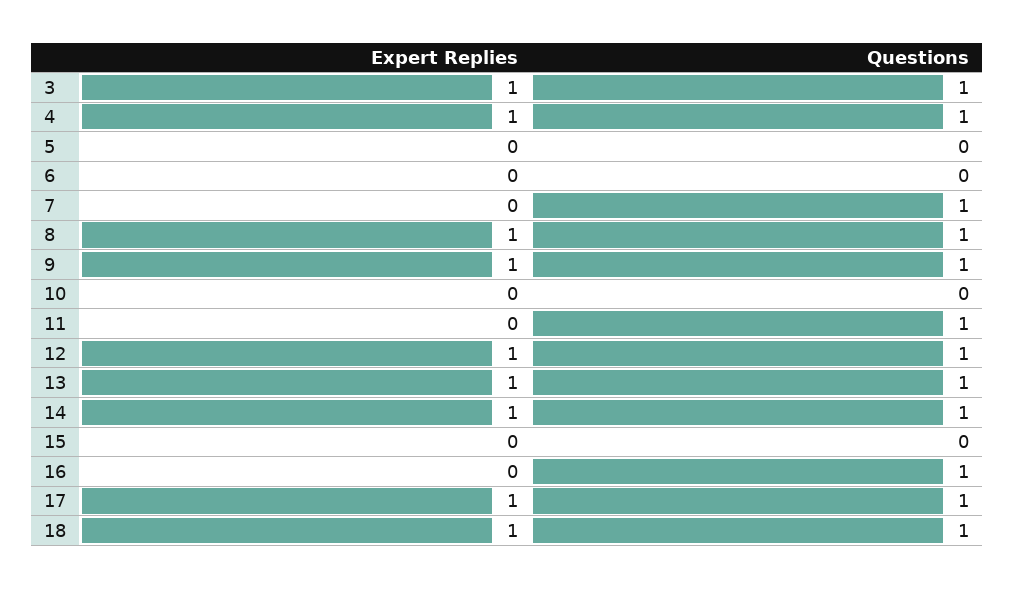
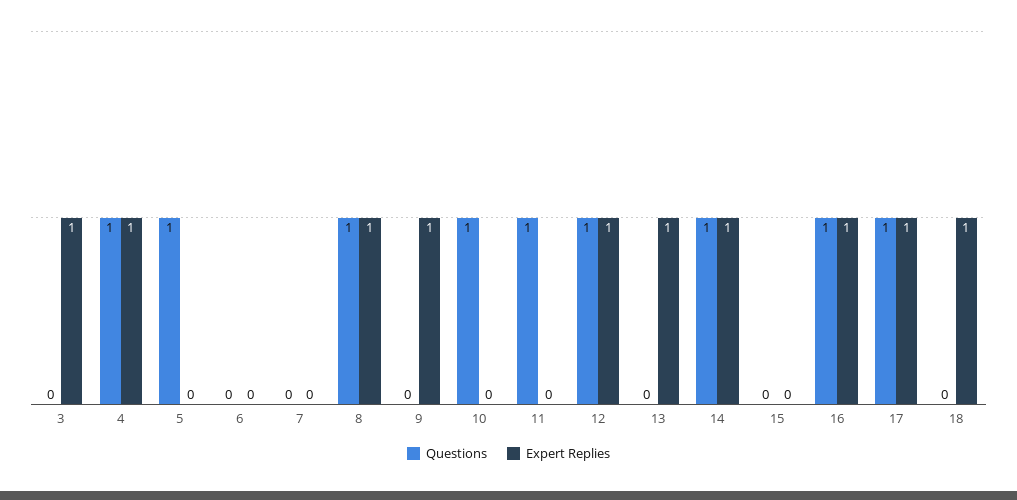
  {
    "Expert Replies": {
      "3": 1,
      "4": 1,
      "5": 0,
      "6": 0,
      "7": 0,
      "8": 1,
      "9": 1,
      "10": 0,
      "11": 0,
      "12": 1,
      "13": 1,
      "14": 1,
      "15": 0,
-     "16": 0,
+     "16": 1,
      "17": 1,
      "18": 1
    },
    "Questions": {
-     "3": 1,
+     "3": 0,
      "4": 1,
-     "5": 0,
+     "5": 1,
      "6": 0,
-     "7": 1,
+     "7": 0,
      "8": 1,
-     "9": 1,
+     "9": 0,
-     "10": 0,
+     "10": 1,
      "11": 1,
      "12": 1,
-     "13": 1,
+     "13": 0,
      "14": 1,
      "15": 0,
      "16": 1,
      "17": 1,
-     "18": 1
+     "18": 0
    }
  }

